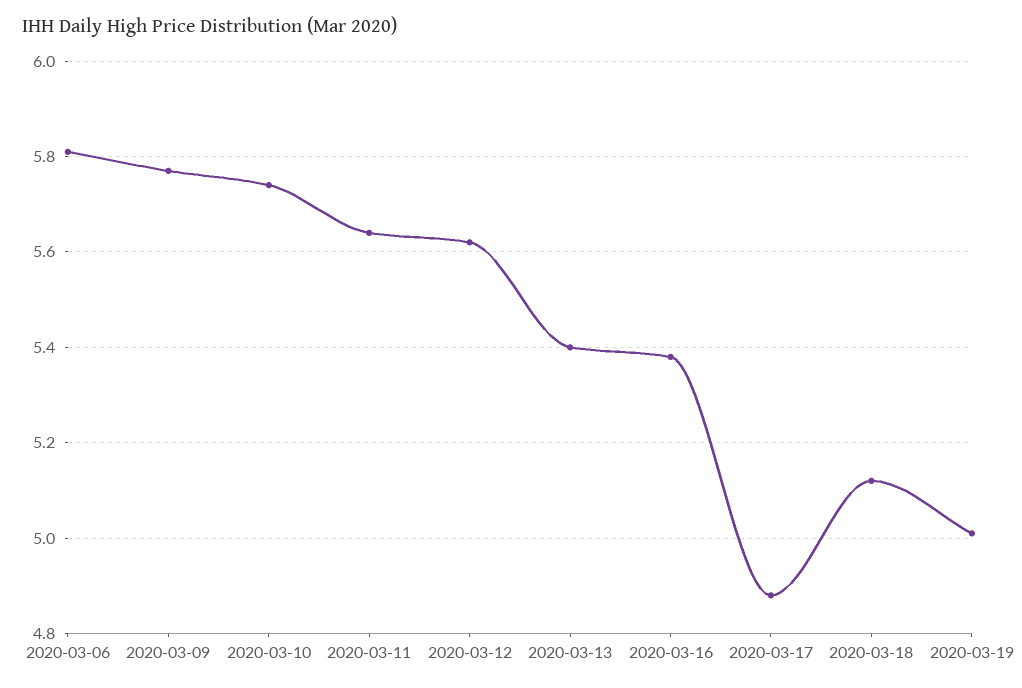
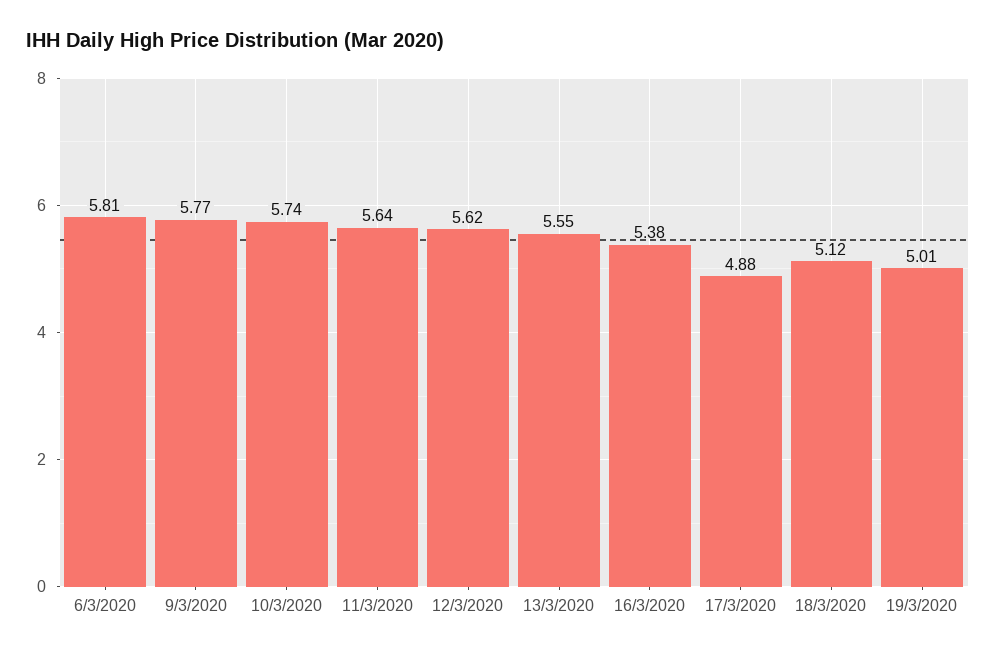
  {
    "2020-03-06": 5.81,
    "2020-03-09": 5.77,
    "2020-03-10": 5.74,
    "2020-03-11": 5.64,
    "2020-03-12": 5.62,
-   "2020-03-13": 5.4,
+   "2020-03-13": 5.55,
    "2020-03-16": 5.38,
    "2020-03-17": 4.88,
    "2020-03-18": 5.12,
    "2020-03-19": 5.01
  }

